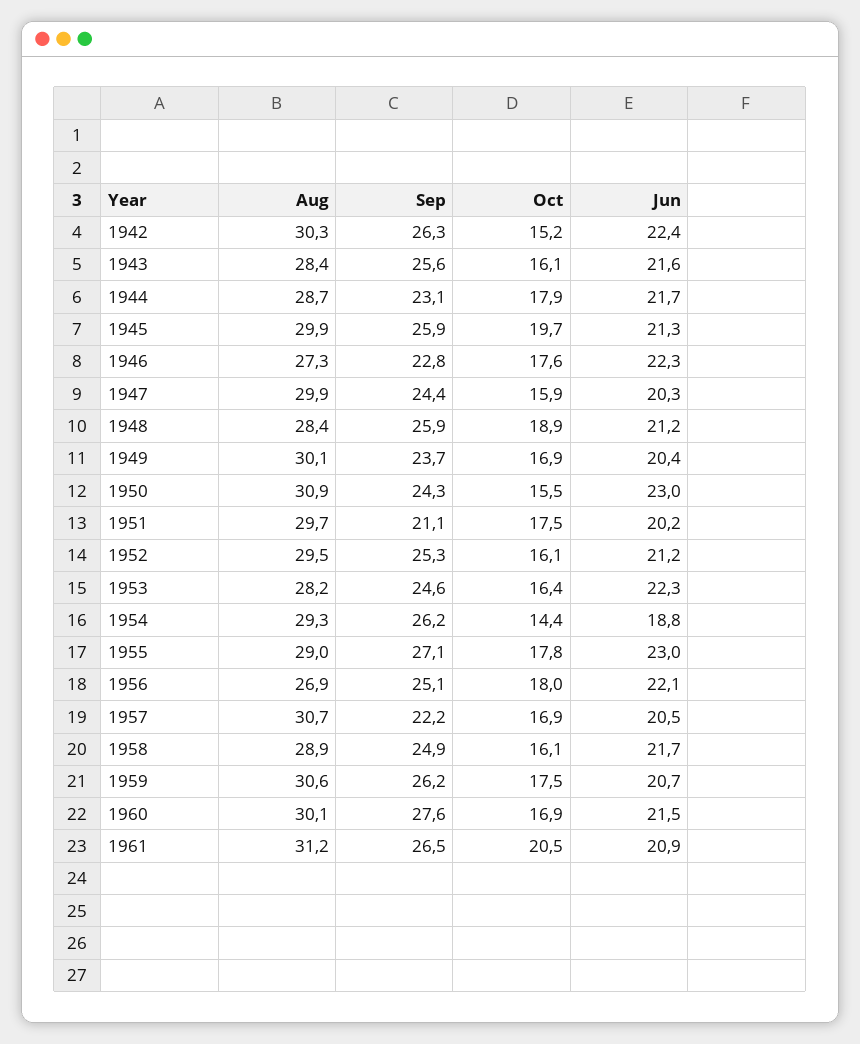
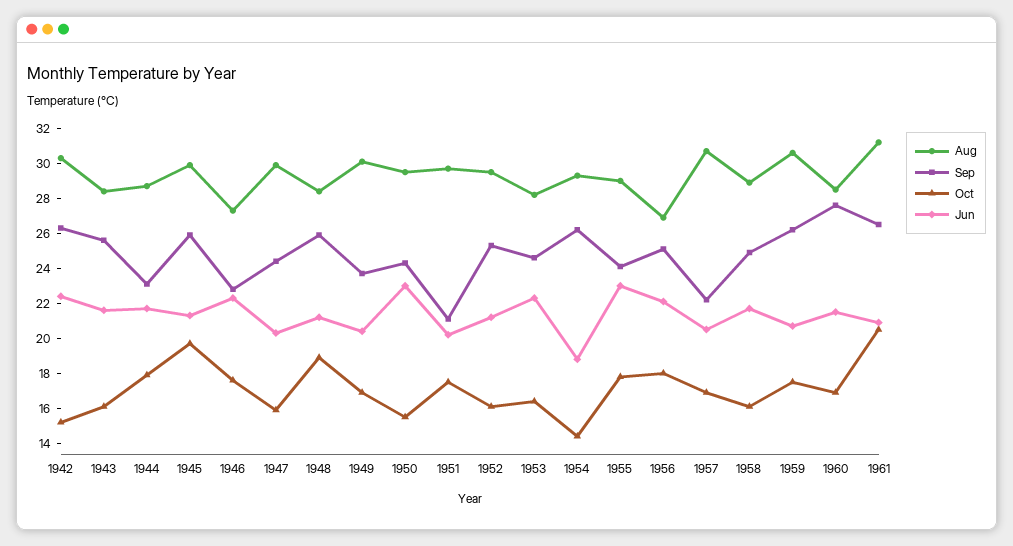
  {
    "Aug": {
      "1942": 30.3,
      "1943": 28.4,
      "1944": 28.7,
      "1945": 29.9,
      "1946": 27.3,
      "1947": 29.9,
      "1948": 28.4,
      "1949": 30.1,
-     "1950": 30.9,
+     "1950": 29.5,
      "1951": 29.7,
      "1952": 29.5,
      "1953": 28.2,
      "1954": 29.3,
      "1955": 29,
      "1956": 26.9,
      "1957": 30.7,
      "1958": 28.9,
      "1959": 30.6,
-     "1960": 30.1,
+     "1960": 28.5,
      "1961": 31.2
    },
    "Sep": {
      "1942": 26.3,
      "1943": 25.6,
      "1944": 23.1,
      "1945": 25.9,
      "1946": 22.8,
      "1947": 24.4,
      "1948": 25.9,
      "1949": 23.7,
      "1950": 24.3,
      "1951": 21.1,
      "1952": 25.3,
      "1953": 24.6,
      "1954": 26.2,
-     "1955": 27.1,
+     "1955": 24,
      "1956": 25.1,
      "1957": 22.2,
      "1958": 24.9,
      "1959": 26.2,
      "1960": 27.6,
      "1961": 26.5
    },
    "Oct": {
      "1942": 15.2,
      "1943": 16.1,
      "1944": 17.9,
      "1945": 19.7,
      "1946": 17.6,
      "1947": 15.9,
      "1948": 18.9,
      "1949": 16.9,
      "1950": 15.5,
      "1951": 17.5,
      "1952": 16.1,
      "1953": 16.4,
      "1954": 14.4,
      "1955": 17.8,
      "1956": 18,
      "1957": 16.9,
      "1958": 16.1,
      "1959": 17.5,
      "1960": 16.9,
      "1961": 20.5
    },
    "Jun": {
      "1942": 22.4,
      "1943": 21.6,
      "1944": 21.7,
      "1945": 21.3,
      "1946": 22.3,
      "1947": 20.3,
      "1948": 21.2,
      "1949": 20.4,
      "1950": 23,
      "1951": 20.2,
      "1952": 21.2,
      "1953": 22.3,
      "1954": 18.8,
      "1955": 23,
      "1956": 22.1,
      "1957": 20.5,
      "1958": 21.7,
      "1959": 20.7,
      "1960": 21.5,
      "1961": 20.9
    }
  }

